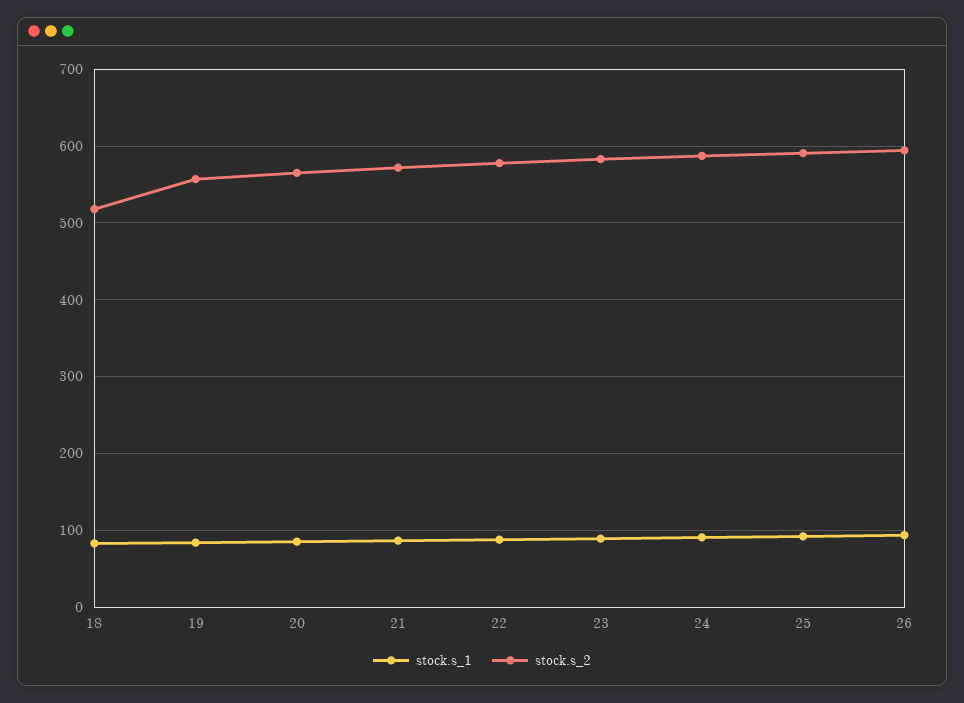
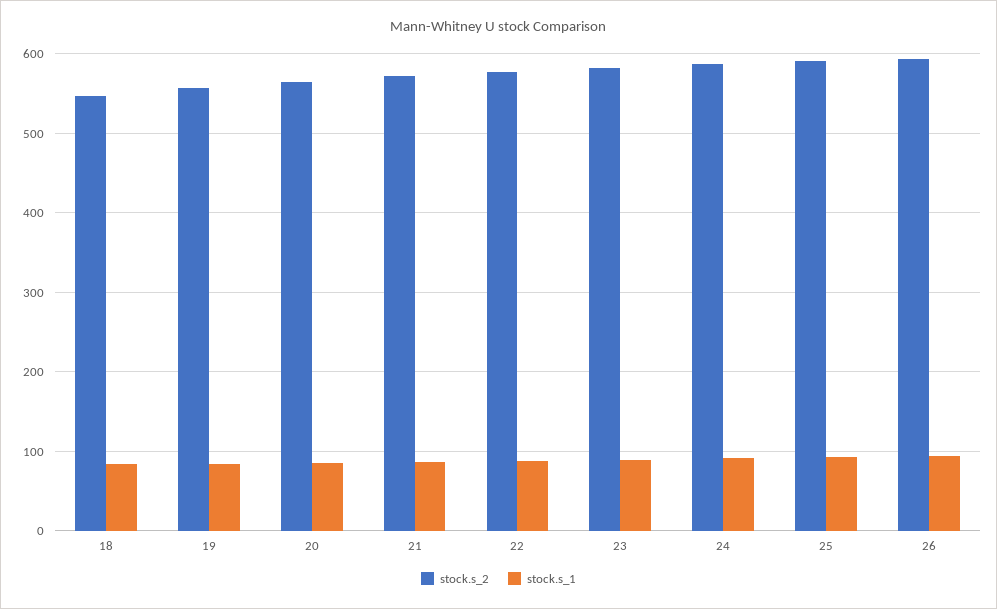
  {
    "stock.s_1": {
      "18": 80,
      "19": 80,
      "20": 90,
      "21": 90,
      "22": 90,
      "23": 90,
      "24": 90,
      "25": 90,
      "26": 90
    },
    "stock.s_2": {
-     "18": 520,
+     "18": 550,
      "19": 560,
      "20": 570,
      "21": 570,
      "22": 580,
      "23": 580,
      "24": 590,
      "25": 590,
      "26": 590
    }
  }

